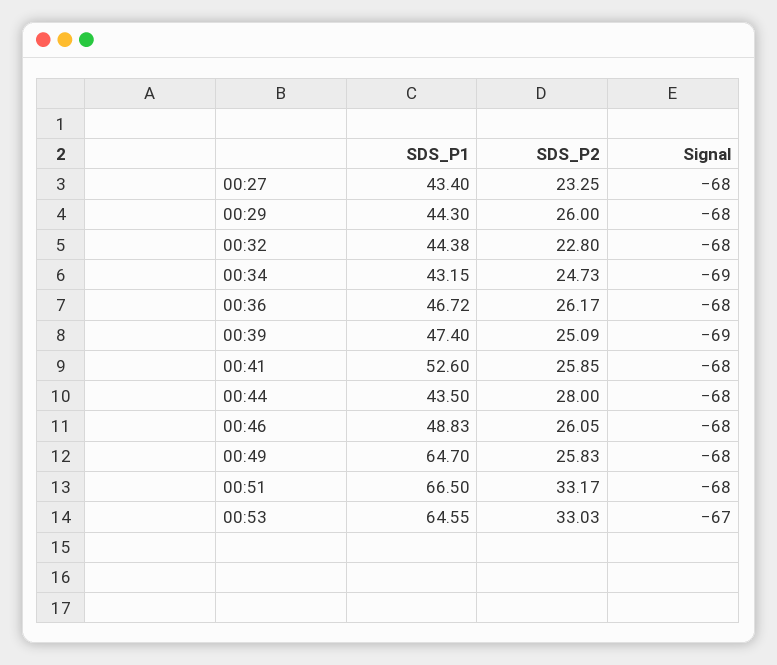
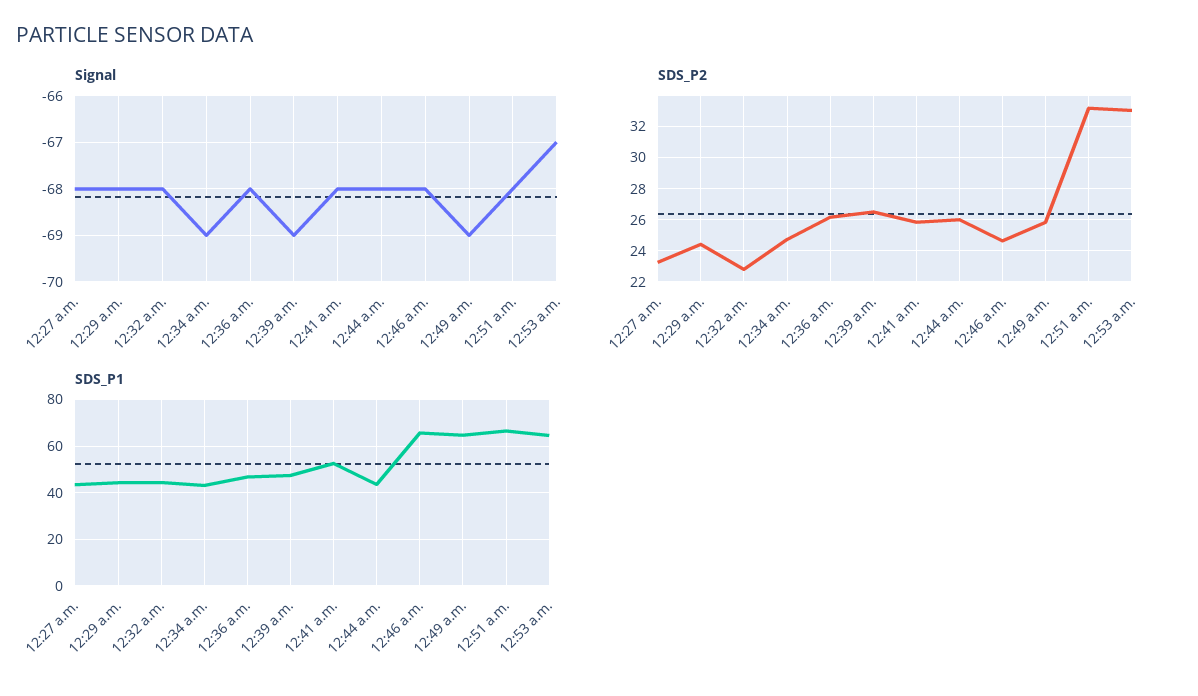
  {
    "SDS_P1": {
      "00:27": 43.4,
      "00:29": 44.3,
      "00:32": 44.38,
      "00:34": 43.15,
      "00:36": 46.72,
      "00:39": 47.4,
      "00:41": 52.6,
      "00:44": 43.5,
-     "00:46": 48.83,
+     "00:46": 65,
      "00:49": 64.7,
      "00:51": 66.5,
      "00:53": 64.55
    },
    "SDS_P2": {
      "00:27": 23.25,
-     "00:29": 26,
+     "00:29": 24.5,
      "00:32": 22.8,
      "00:34": 24.73,
      "00:36": 26.17,
-     "00:39": 25.09,
+     "00:39": 26.5,
      "00:41": 25.85,
-     "00:44": 28,
+     "00:44": 26,
-     "00:46": 26.05,
+     "00:46": 24.5,
      "00:49": 25.83,
      "00:51": 33.17,
      "00:53": 33.03
    },
    "Signal": {
      "00:27": -68,
      "00:29": -68,
      "00:32": -68,
      "00:34": -69,
      "00:36": -68,
      "00:39": -69,
      "00:41": -68,
      "00:44": -68,
      "00:46": -68,
-     "00:49": -68,
+     "00:49": -69,
      "00:51": -68,
      "00:53": -67
    }
  }

